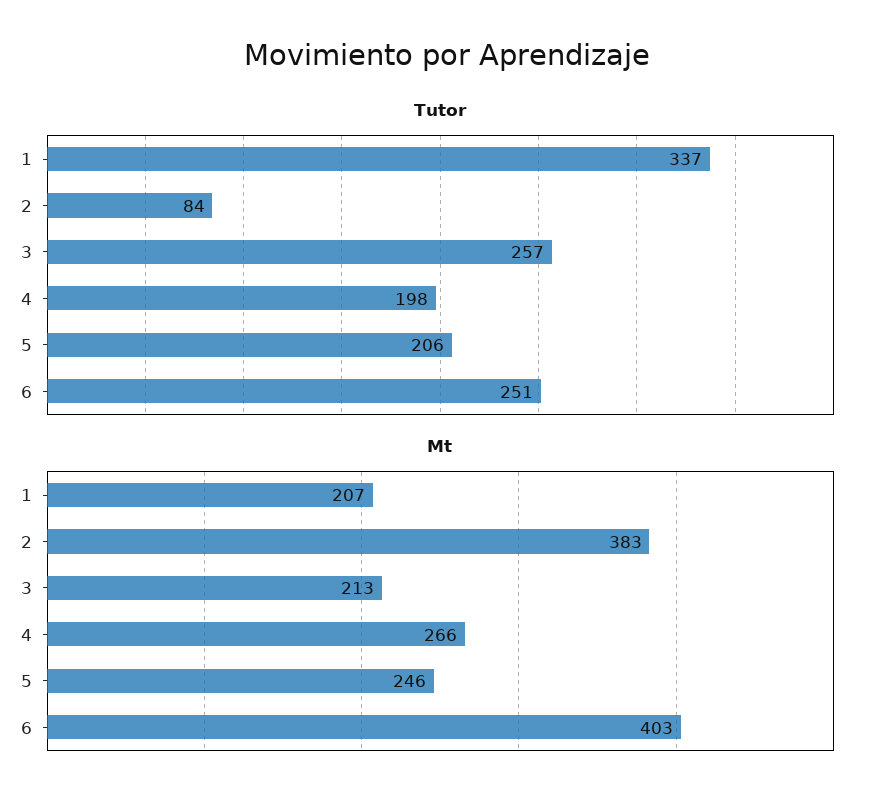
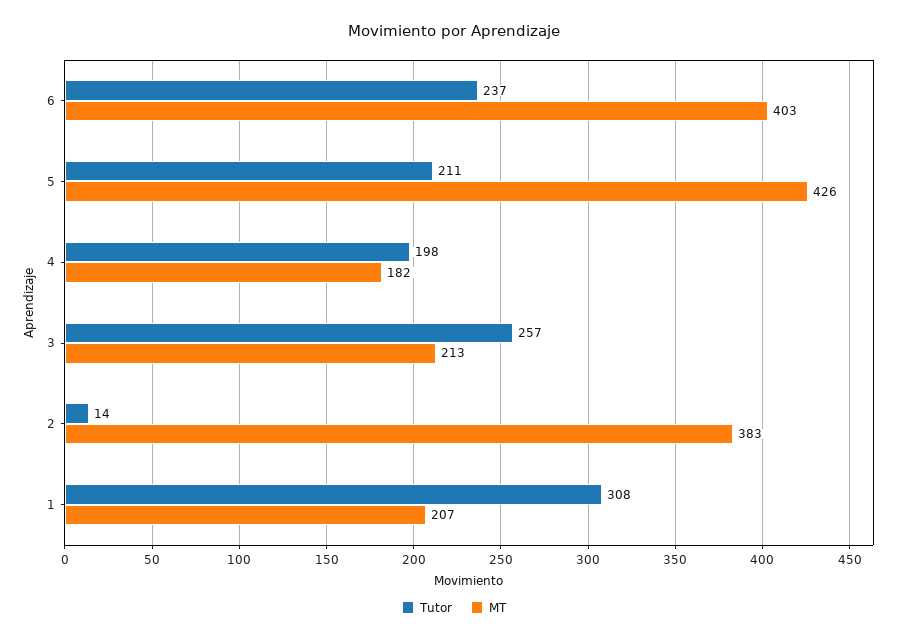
  {
    "Tutor": {
-     "1": 337,
+     "1": 308,
-     "2": 84,
+     "2": 14,
      "3": 257,
      "4": 198,
-     "5": 206,
+     "5": 211,
-     "6": 251
+     "6": 237
    },
    "Mt": {
      "1": 207,
      "2": 383,
      "3": 213,
-     "4": 266,
+     "4": 182,
-     "5": 246,
+     "5": 426,
      "6": 403
    }
  }

